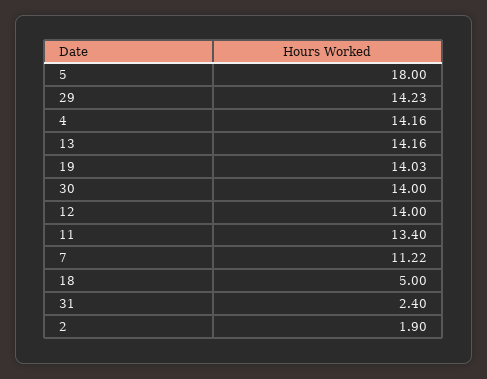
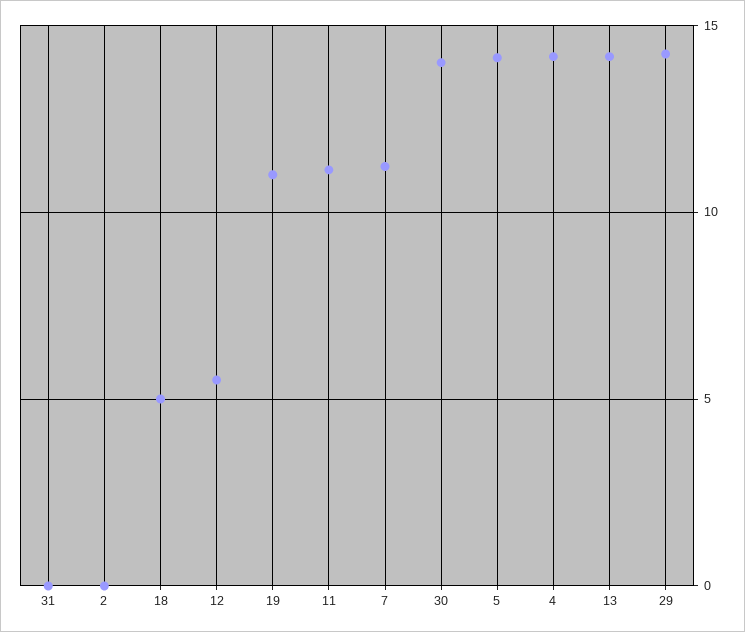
  {
-   "5": 18,
+   "5": 14,
    "29": 14.23,
    "4": 14.16,
    "13": 14.16,
-   "19": 14.03,
+   "19": 11,
    "30": 14,
-   "12": 14,
+   "12": 5.5,
-   "11": 13.4,
+   "11": 11,
    "7": 11.22,
    "18": 5,
-   "31": 2.4,
+   "31": 0,
-   "2": 1.9
+   "2": 0
  }

